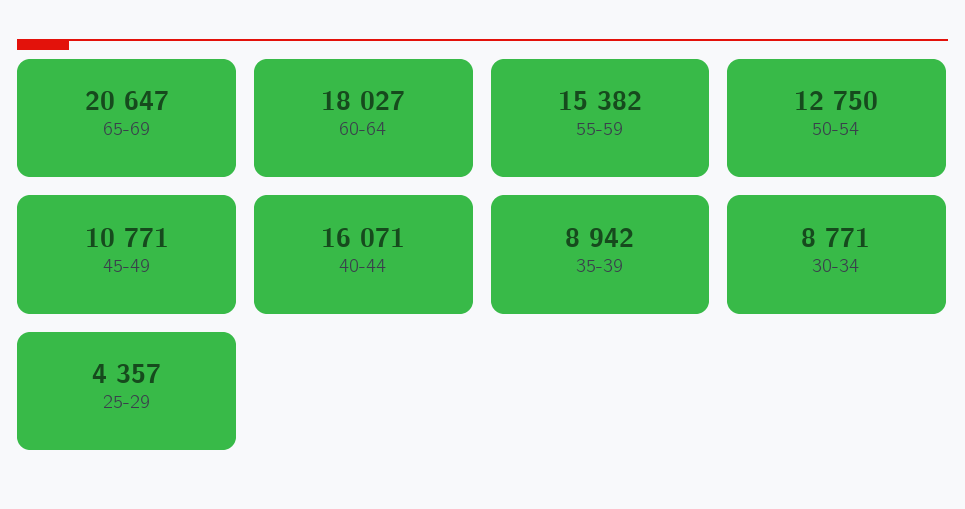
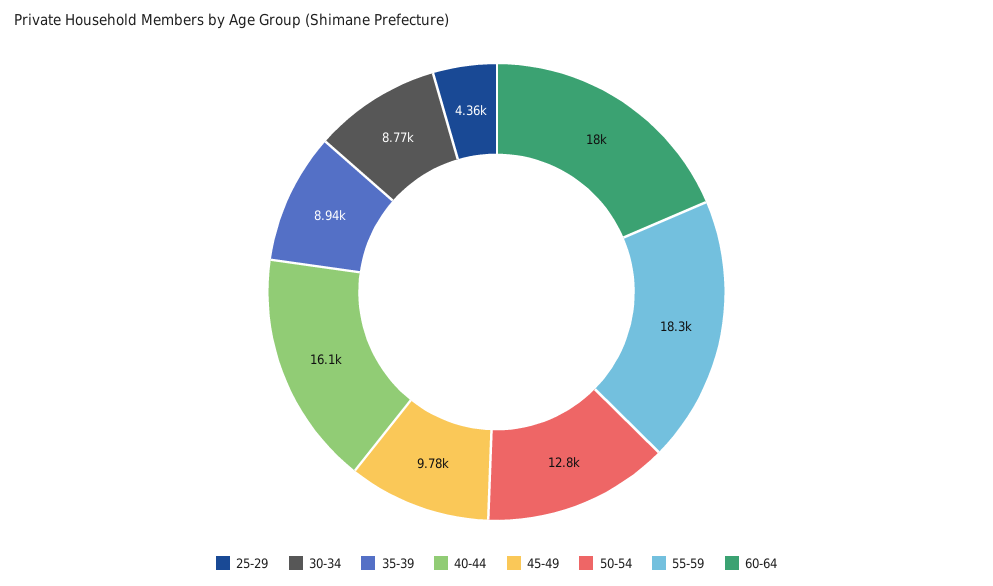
  {
-   "65-69": 20647,
    "60-64": 18027,
-   "55-59": 15382,
+   "55-59": 18300,
    "50-54": 12750,
-   "45-49": 10771,
+   "45-49": 9780,
    "40-44": 16071,
    "35-39": 8942,
    "30-34": 8771,
    "25-29": 4357
  }

